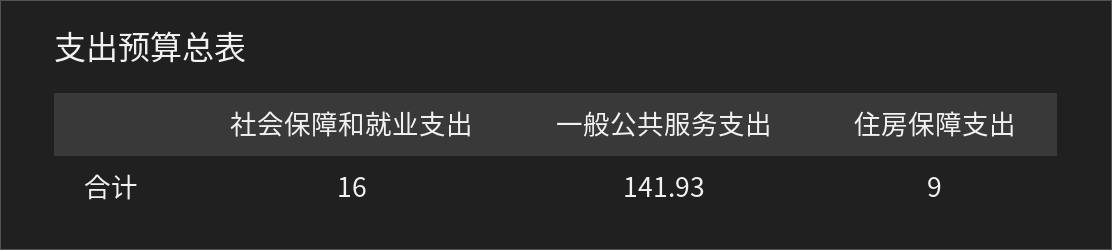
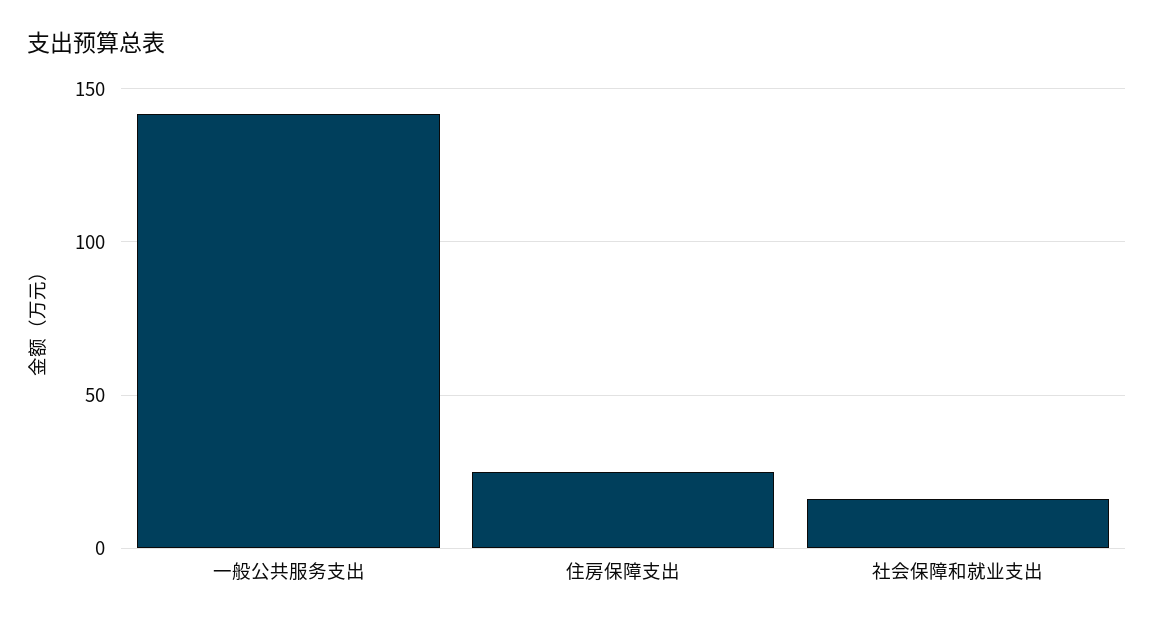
  {
    "社会保障和就业支出": 16,
    "一般公共服务支出": 141.93,
-   "住房保障支出": 9
+   "住房保障支出": 25
  }

